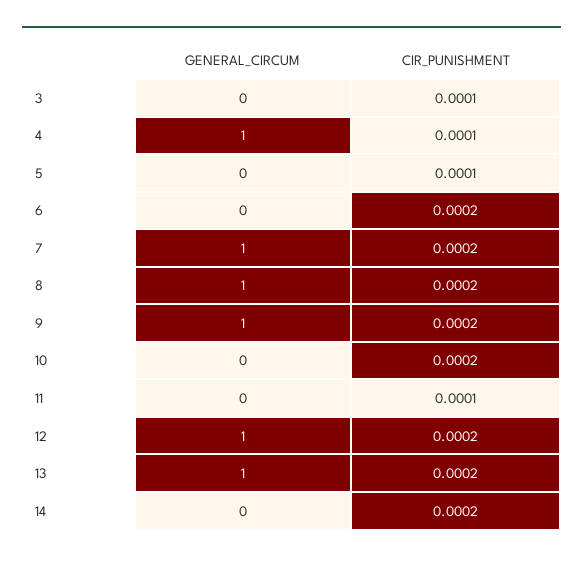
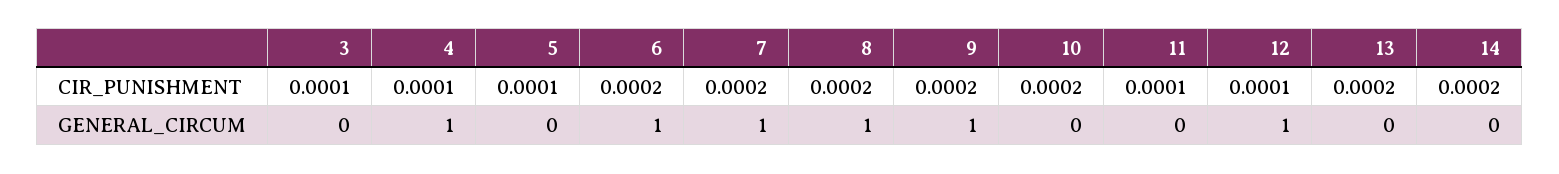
  {
    "GENERAL_CIRCUM": {
      "3": 0,
      "4": 1,
      "5": 0,
-     "6": 0,
+     "6": 1,
      "7": 1,
      "8": 1,
      "9": 1,
      "10": 0,
      "11": 0,
      "12": 1,
-     "13": 1,
+     "13": 0,
      "14": 0
    },
    "CIR_PUNISHMENT": {
      "3": 0.0001,
      "4": 0.0001,
      "5": 0.0001,
      "6": 0.0002,
      "7": 0.0002,
      "8": 0.0002,
      "9": 0.0002,
      "10": 0.0002,
      "11": 0.0001,
-     "12": 0.0002,
+     "12": 0.0001,
      "13": 0.0002,
      "14": 0.0002
    }
  }

